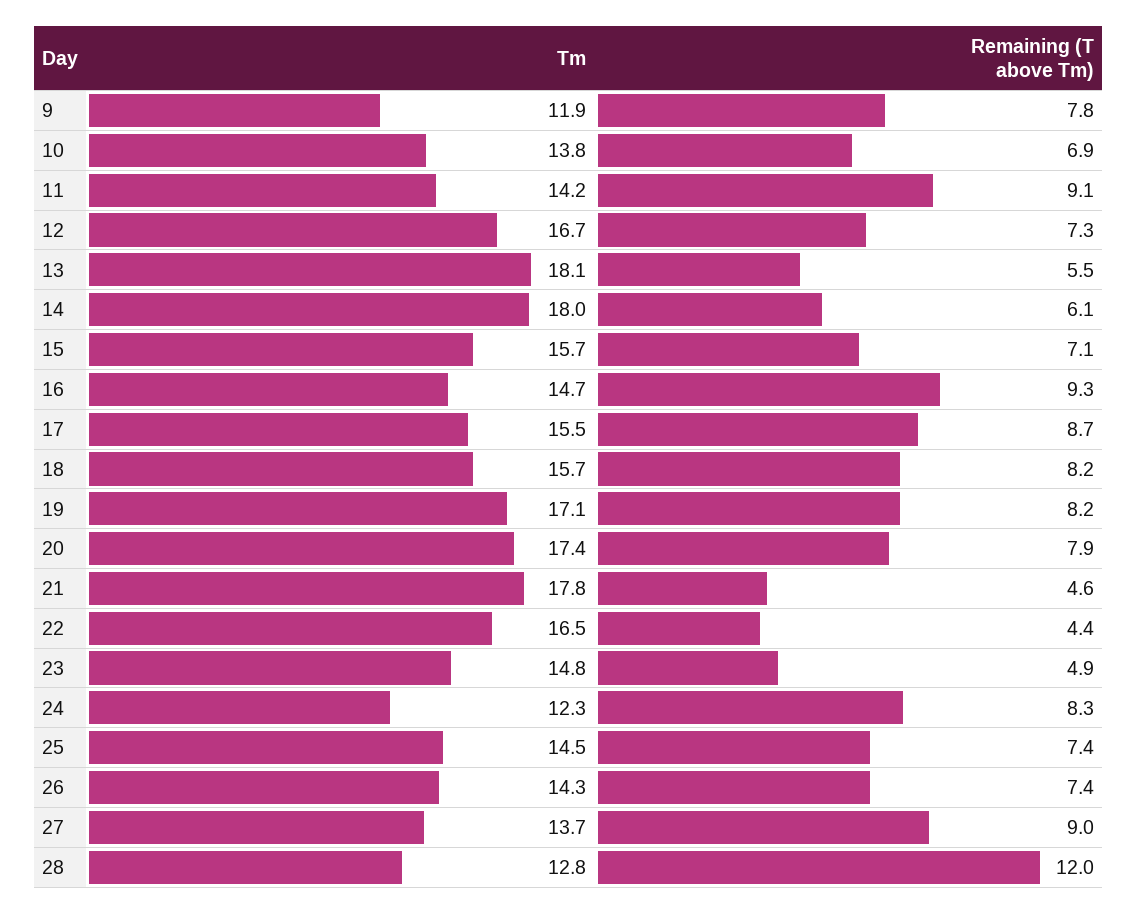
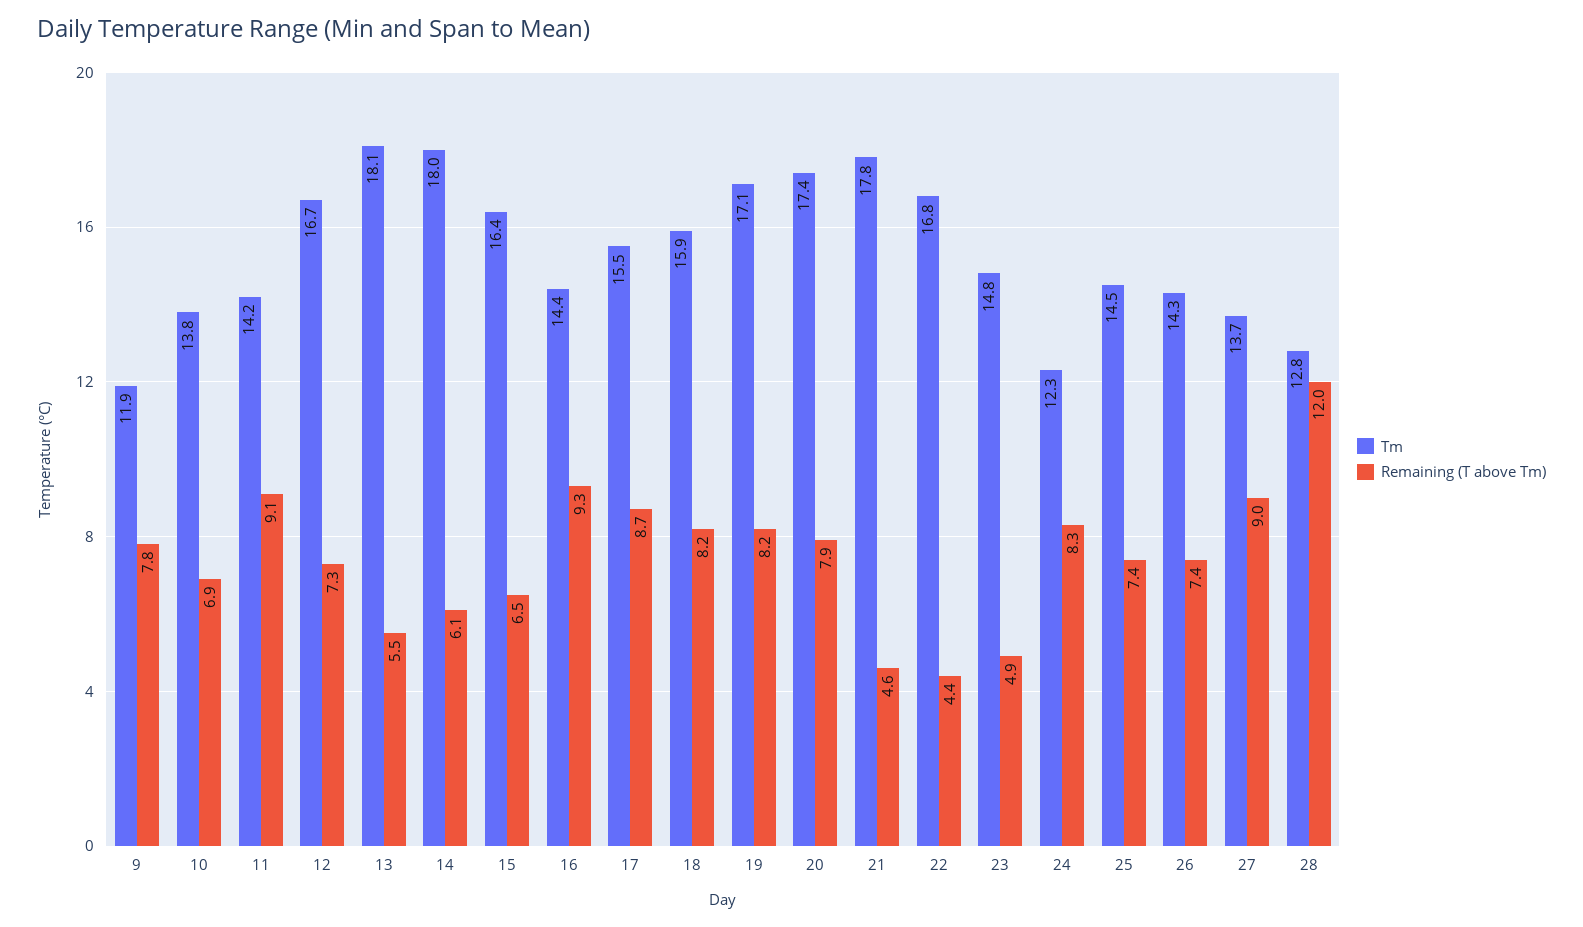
  {
    "Tm": {
      "9": 11.9,
      "10": 13.8,
      "11": 14.2,
      "12": 16.7,
      "13": 18.1,
      "14": 18,
-     "15": 15.7,
+     "15": 16.4,
-     "16": 14.7,
+     "16": 14.4,
      "17": 15.5,
-     "18": 15.7,
+     "18": 15.9,
      "19": 17.1,
      "20": 17.4,
      "21": 17.8,
-     "22": 16.5,
+     "22": 16.8,
      "23": 14.8,
      "24": 12.3,
      "25": 14.5,
      "26": 14.3,
      "27": 13.7,
      "28": 12.8
    },
    "Remaining (T above Tm)": {
      "9": 7.8,
      "10": 6.9,
      "11": 9.1,
      "12": 7.3,
      "13": 5.5,
      "14": 6.1,
-     "15": 7.1,
+     "15": 6.5,
      "16": 9.3,
      "17": 8.7,
      "18": 8.2,
      "19": 8.2,
      "20": 7.9,
      "21": 4.6,
      "22": 4.4,
      "23": 4.9,
      "24": 8.3,
      "25": 7.4,
      "26": 7.4,
      "27": 9,
      "28": 12
    }
  }

